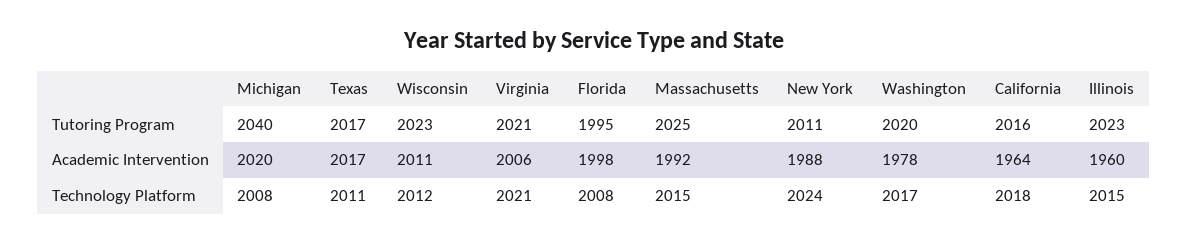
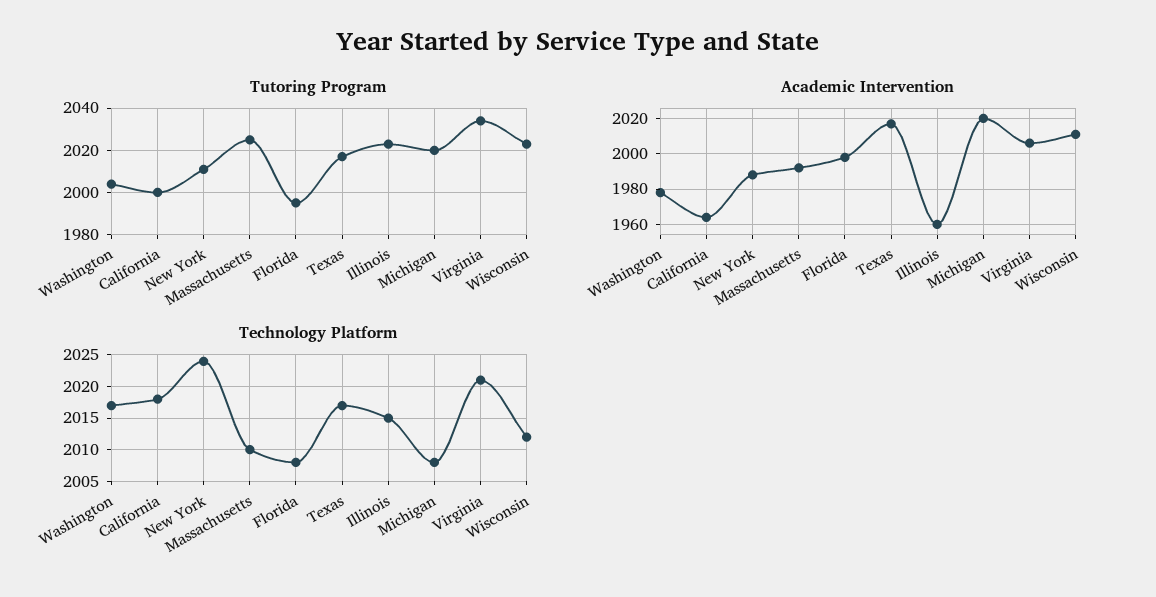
  {
    "Tutoring Program": {
-     "Michigan": 2040,
+     "Michigan": 2020,
      "Texas": 2017,
      "Wisconsin": 2023,
-     "Virginia": 2021,
+     "Virginia": 2035,
      "Florida": 1995,
      "Massachusetts": 2025,
      "New York": 2011,
-     "Washington": 2020,
+     "Washington": 2005,
-     "California": 2016,
+     "California": 2000,
      "Illinois": 2023
    },
    "Academic Intervention": {
      "Michigan": 2020,
      "Texas": 2017,
      "Wisconsin": 2011,
      "Virginia": 2006,
      "Florida": 1998,
      "Massachusetts": 1992,
      "New York": 1988,
      "Washington": 1978,
      "California": 1964,
      "Illinois": 1960
    },
    "Technology Platform": {
      "Michigan": 2008,
-     "Texas": 2011,
+     "Texas": 2017,
      "Wisconsin": 2012,
      "Virginia": 2021,
      "Florida": 2008,
-     "Massachusetts": 2015,
+     "Massachusetts": 2010,
      "New York": 2024,
      "Washington": 2017,
      "California": 2018,
      "Illinois": 2015
    }
  }

